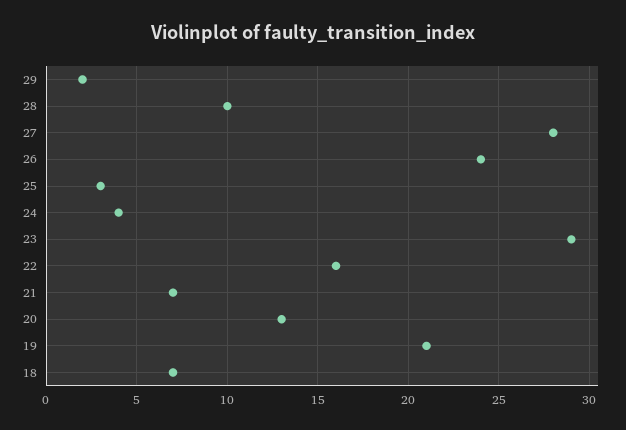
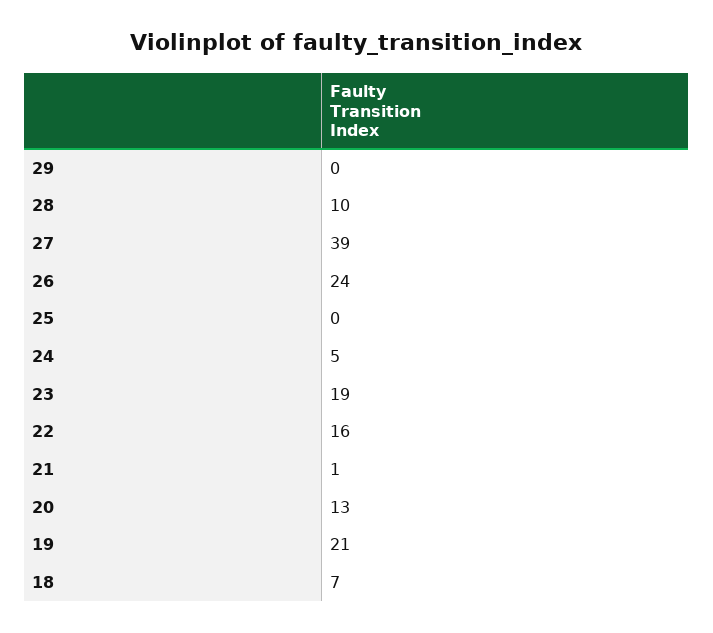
  {
-   "29": 2,
+   "29": 0,
    "28": 10,
-   "27": 28,
+   "27": 39,
    "26": 24,
-   "25": 3,
+   "25": 0,
-   "24": 4,
+   "24": 5,
-   "23": 29,
+   "23": 19,
    "22": 16,
-   "21": 7,
+   "21": 1,
    "20": 13,
    "19": 21,
    "18": 7
  }

